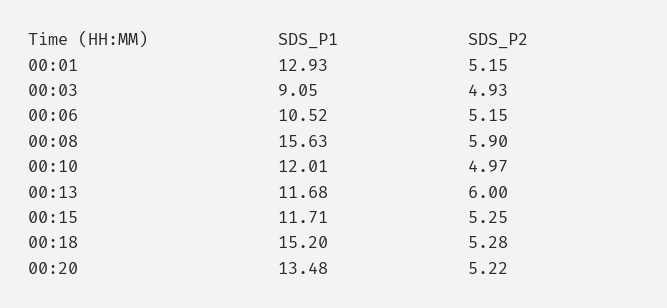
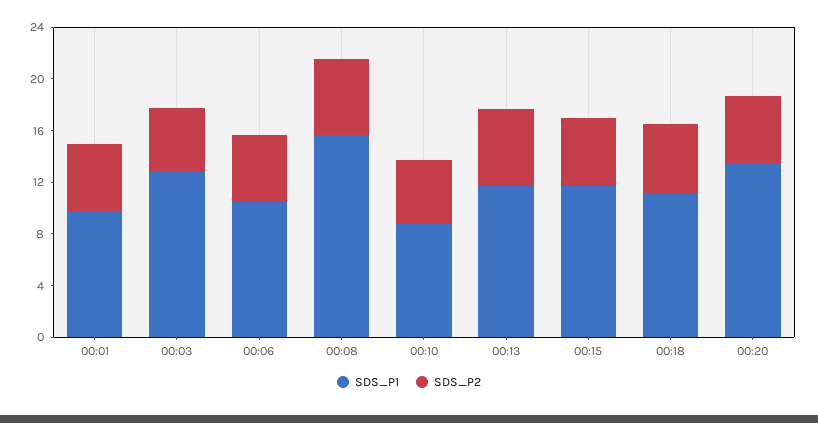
  {
    "SDS_P1": {
-     "00:01": 12.93,
+     "00:01": 10,
-     "00:03": 9.05,
+     "00:03": 13,
      "00:06": 10.52,
      "00:08": 15.63,
-     "00:10": 12.01,
+     "00:10": 9,
      "00:13": 11.68,
      "00:15": 11.71,
-     "00:18": 15.2,
+     "00:18": 11,
      "00:20": 13.48
    },
    "SDS_P2": {
      "00:01": 5.15,
      "00:03": 4.93,
      "00:06": 5.15,
      "00:08": 5.9,
      "00:10": 4.97,
      "00:13": 6,
      "00:15": 5.25,
      "00:18": 5.28,
      "00:20": 5.22
    }
  }

